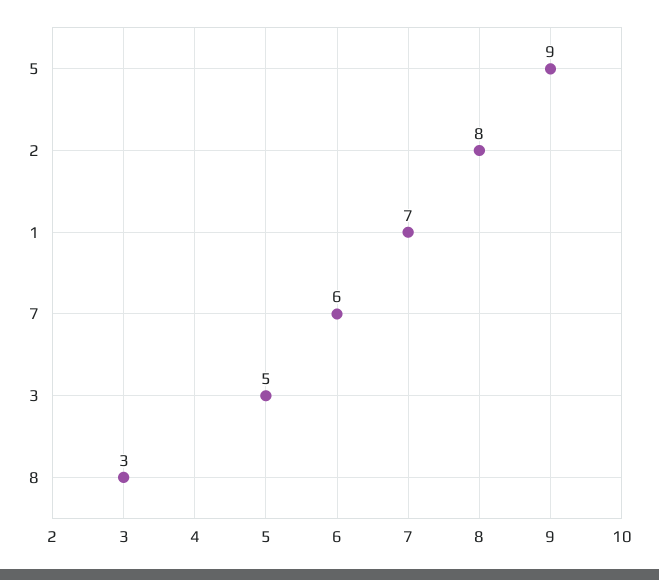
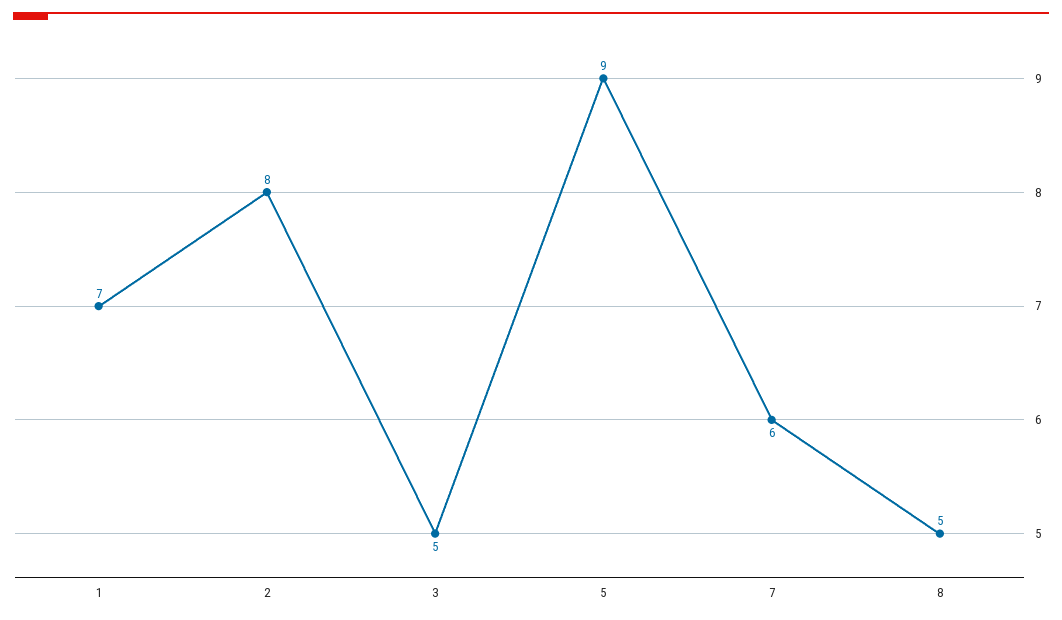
  {
    "5": 9,
    "2": 8,
    "1": 7,
    "7": 6,
    "3": 5,
-   "8": 3
+   "8": 5
  }

